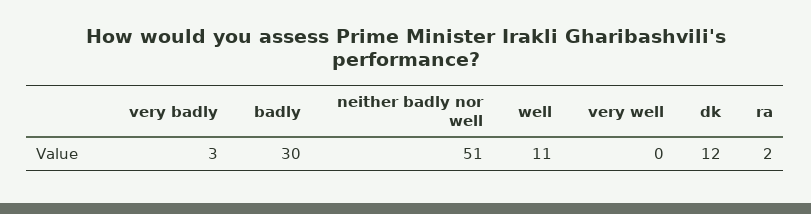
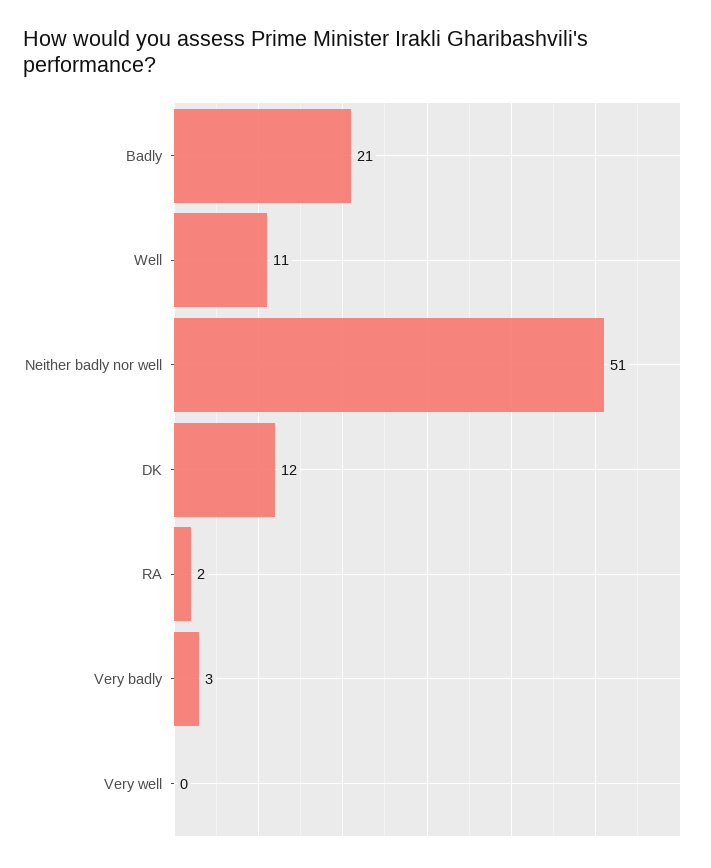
  {
    "very badly": 3,
-   "badly": 30,
+   "badly": 21,
    "neither badly nor well": 51,
    "well": 11,
    "very well": 0,
    "dk": 12,
    "ra": 2
  }

